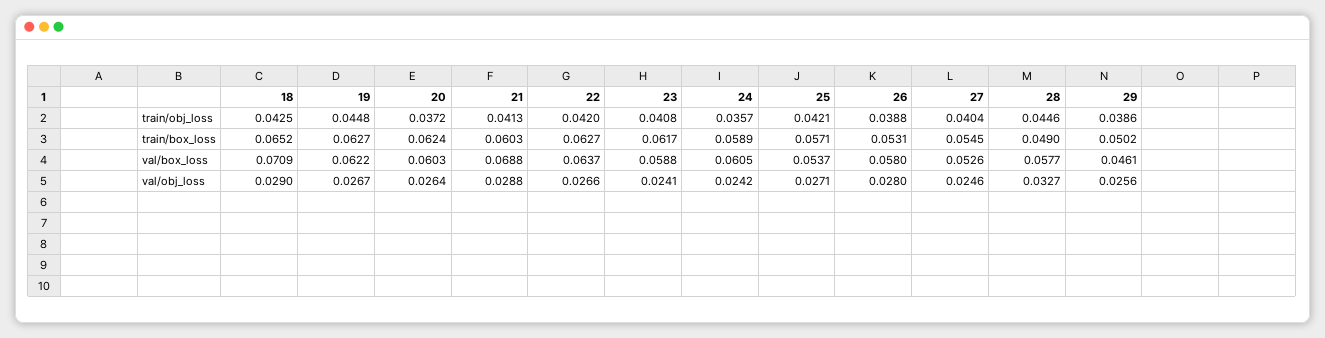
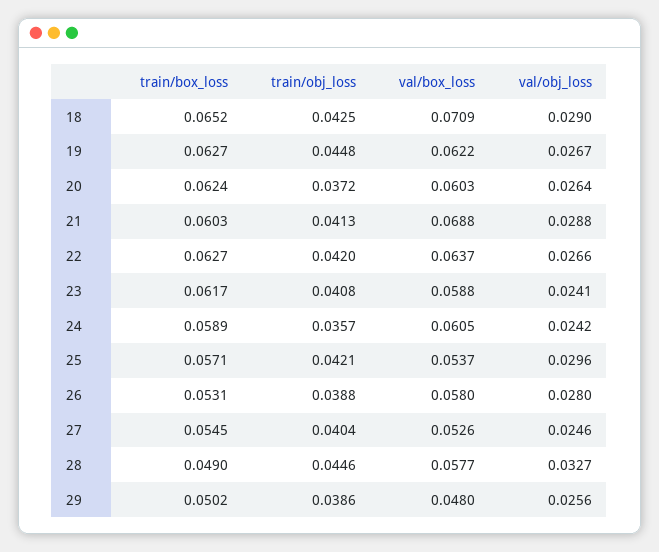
  {
    "18": {
      "train/obj_loss": 0.0425,
      "train/box_loss": 0.0652,
      "val/box_loss": 0.0709,
      "val/obj_loss": 0.029
    },
    "19": {
      "train/obj_loss": 0.0448,
      "train/box_loss": 0.0627,
      "val/box_loss": 0.0622,
      "val/obj_loss": 0.0267
    },
    "20": {
      "train/obj_loss": 0.0372,
      "train/box_loss": 0.0624,
      "val/box_loss": 0.0603,
      "val/obj_loss": 0.0264
    },
    "21": {
      "train/obj_loss": 0.0413,
      "train/box_loss": 0.0603,
      "val/box_loss": 0.0688,
      "val/obj_loss": 0.0288
    },
    "22": {
      "train/obj_loss": 0.042,
      "train/box_loss": 0.0627,
      "val/box_loss": 0.0637,
      "val/obj_loss": 0.0266
    },
    "23": {
      "train/obj_loss": 0.0408,
      "train/box_loss": 0.0617,
      "val/box_loss": 0.0588,
      "val/obj_loss": 0.0241
    },
    "24": {
      "train/obj_loss": 0.0357,
      "train/box_loss": 0.0589,
      "val/box_loss": 0.0605,
      "val/obj_loss": 0.0242
    },
    "25": {
      "train/obj_loss": 0.0421,
      "train/box_loss": 0.0571,
      "val/box_loss": 0.0537,
-     "val/obj_loss": 0.0271
+     "val/obj_loss": 0.0296
    },
    "26": {
      "train/obj_loss": 0.0388,
      "train/box_loss": 0.0531,
      "val/box_loss": 0.058,
      "val/obj_loss": 0.028
    },
    "27": {
      "train/obj_loss": 0.0404,
      "train/box_loss": 0.0545,
      "val/box_loss": 0.0526,
      "val/obj_loss": 0.0246
    },
    "28": {
      "train/obj_loss": 0.0446,
      "train/box_loss": 0.049,
      "val/box_loss": 0.0577,
      "val/obj_loss": 0.0327
    },
    "29": {
      "train/obj_loss": 0.0386,
      "train/box_loss": 0.0502,
-     "val/box_loss": 0.0461,
+     "val/box_loss": 0.048,
      "val/obj_loss": 0.0256
    }
  }

